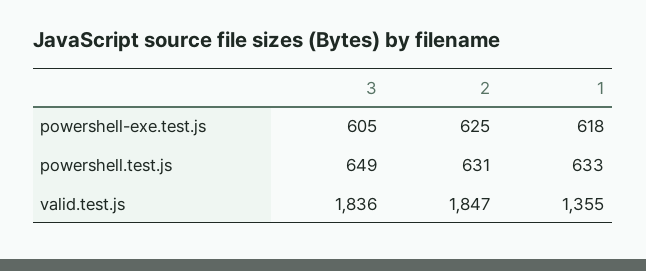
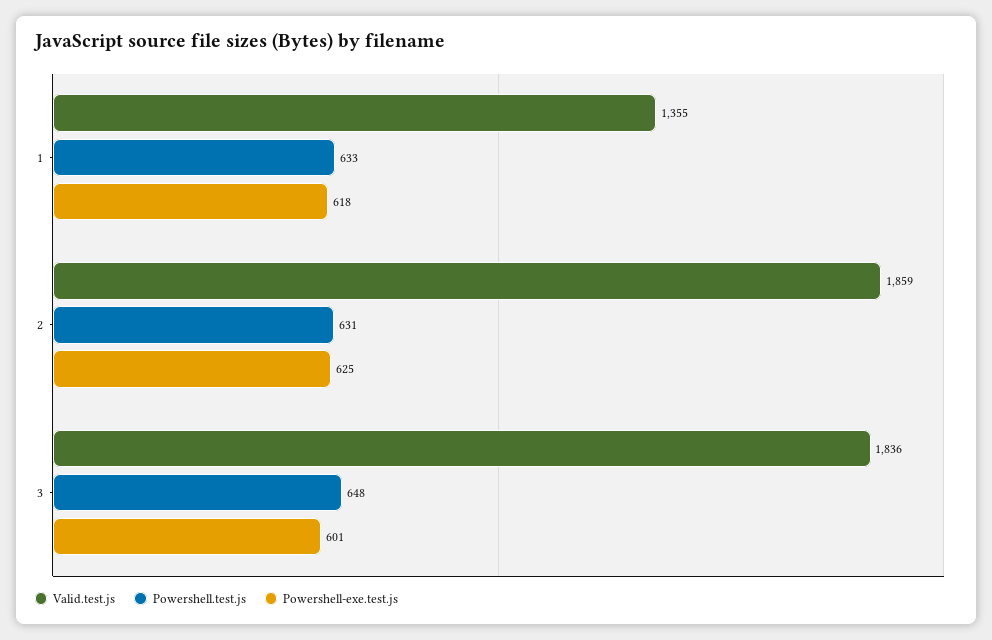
  {
    "powershell-exe.test.js": {
-     "3": 605,
+     "3": 601,
      "2": 625,
      "1": 618
    },
    "powershell.test.js": {
-     "3": 649,
+     "3": 648,
      "2": 631,
      "1": 633
    },
    "valid.test.js": {
      "3": 1836,
-     "2": 1847,
+     "2": 1859,
      "1": 1355
    }
  }

